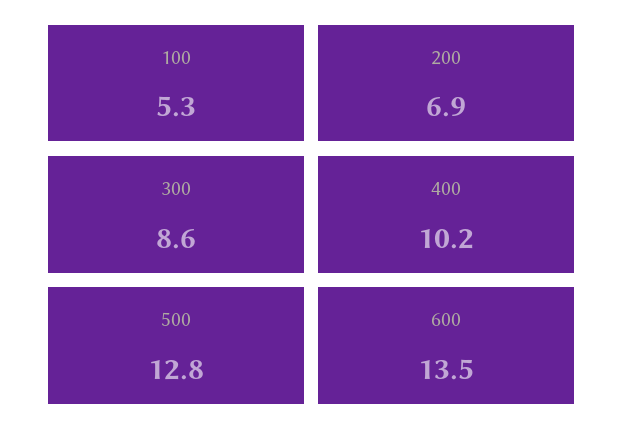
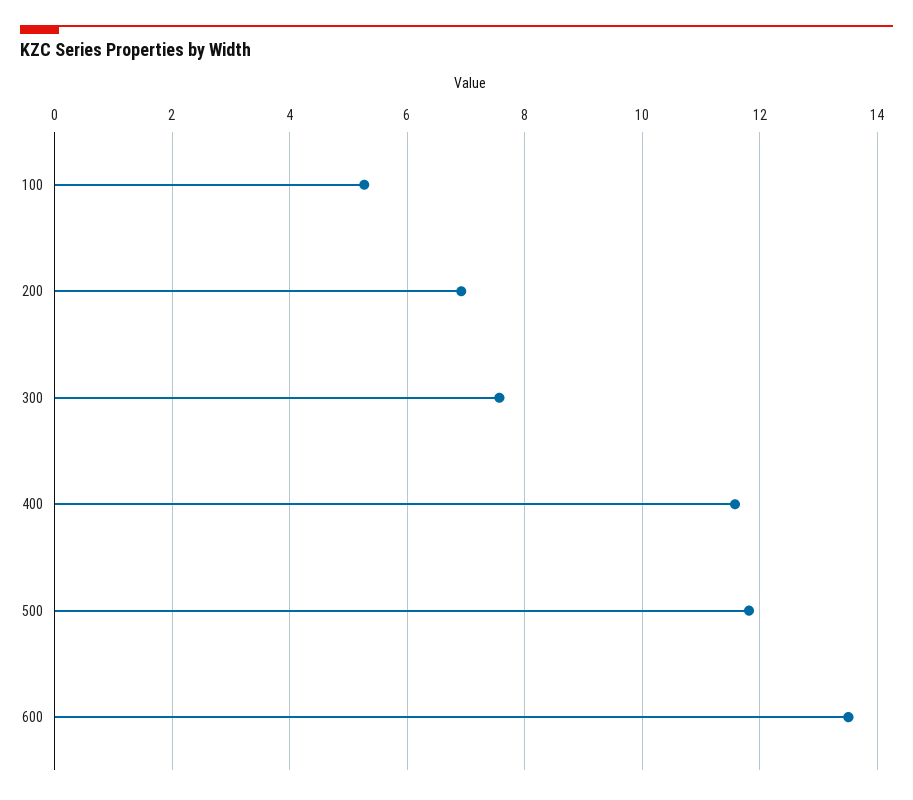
  {
    "100": 5.3,
    "200": 6.9,
-   "300": 8.6,
+   "300": 7.6,
-   "400": 10.2,
+   "400": 11.6,
-   "500": 12.8,
+   "500": 11.8,
    "600": 13.5
  }

